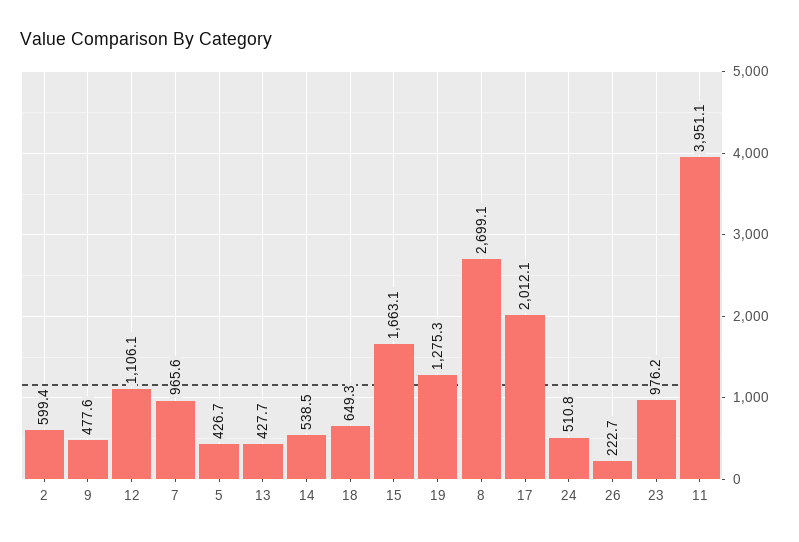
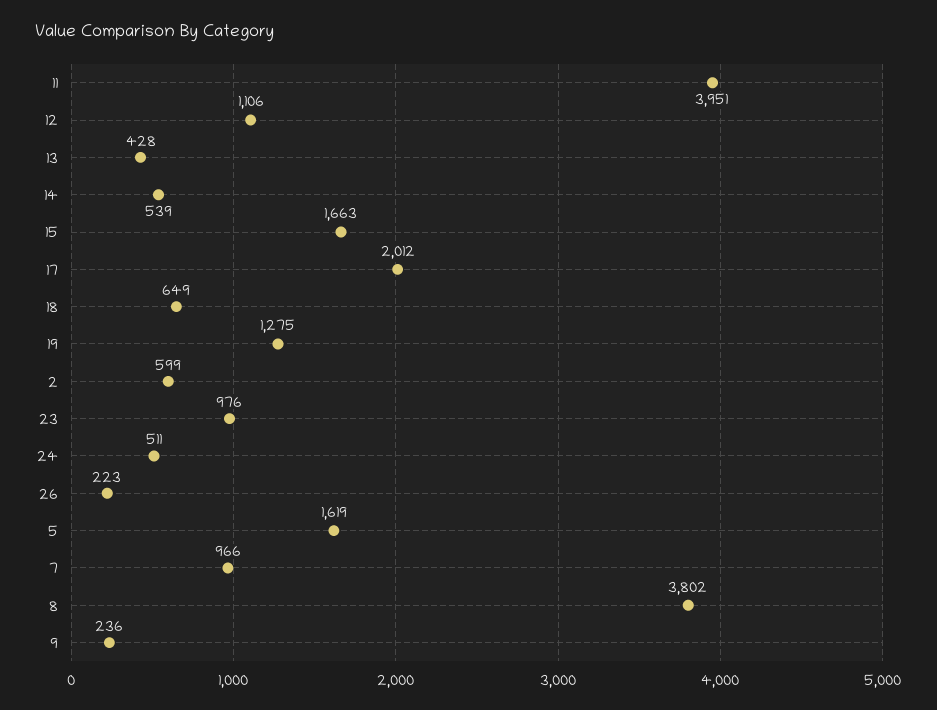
  {
    "2": 599.4,
-   "9": 477.6,
+   "9": 236,
    "12": 1106.1,
    "7": 965.6,
-   "5": 426.7,
+   "5": 1619,
    "13": 427.7,
    "14": 538.5,
    "18": 649.3,
    "15": 1663.1,
    "19": 1275.3,
-   "8": 2699.1,
+   "8": 3802,
    "17": 2012.1,
    "24": 510.8,
    "26": 222.7,
    "23": 976.2,
    "11": 3951.1
  }

